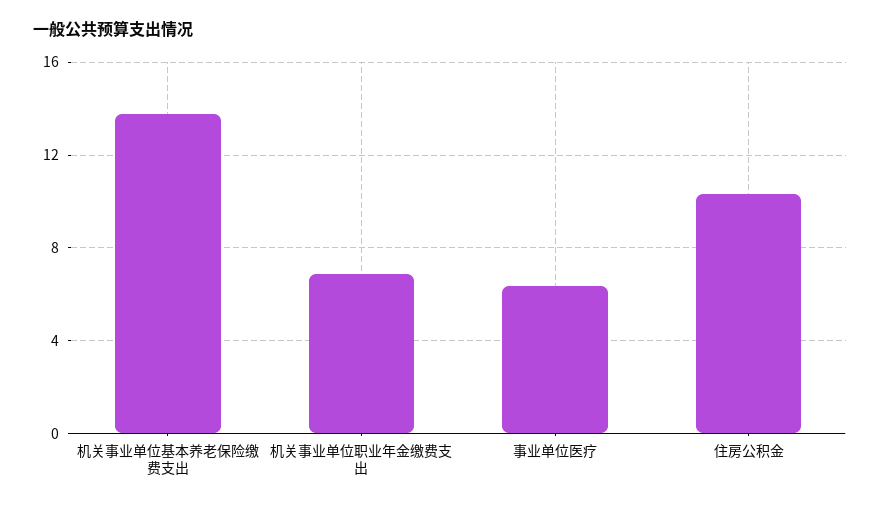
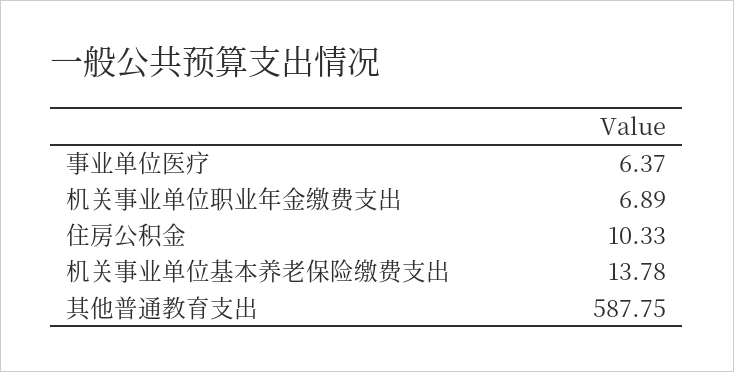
  {
    "机关事业单位基本养老保险缴费支出": 13.78,
    "机关事业单位职业年金缴费支出": 6.89,
    "事业单位医疗": 6.37,
-   "住房公积金": 10.33
+   "住房公积金": 10.33,
+   "其他普通教育支出": 587.75
  }

